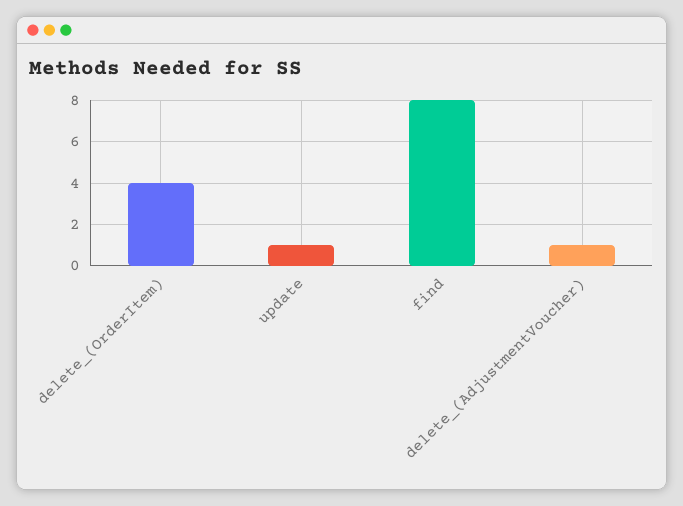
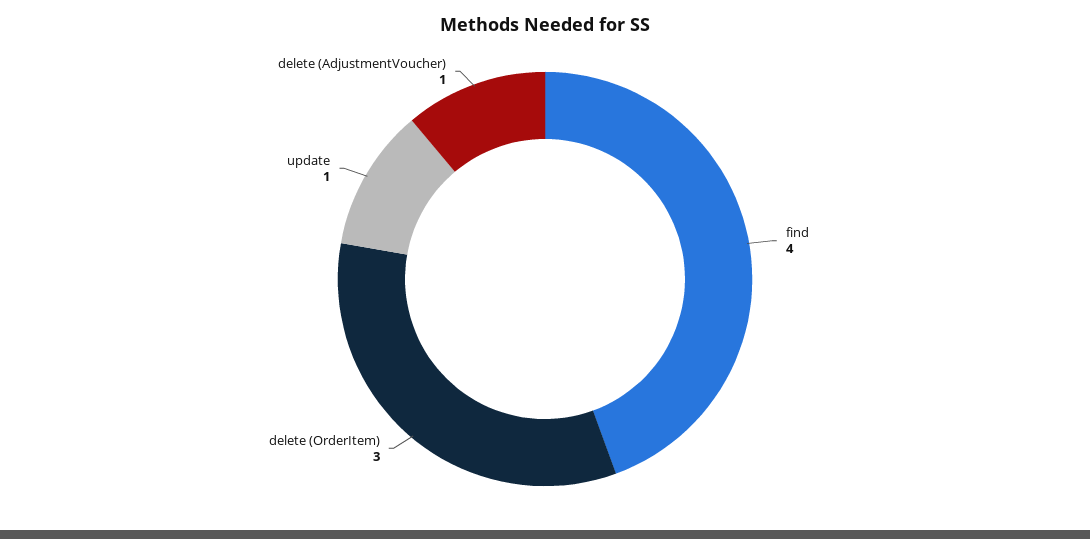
  {
-   "delete_(OrderItem)": 4,
+   "delete_(OrderItem)": 3,
    "update": 1,
-   "find": 8,
+   "find": 4,
    "delete_(AdjustmentVoucher)": 1
  }

